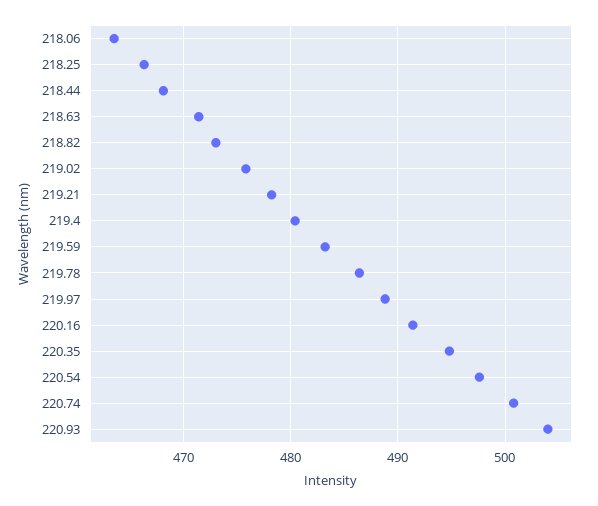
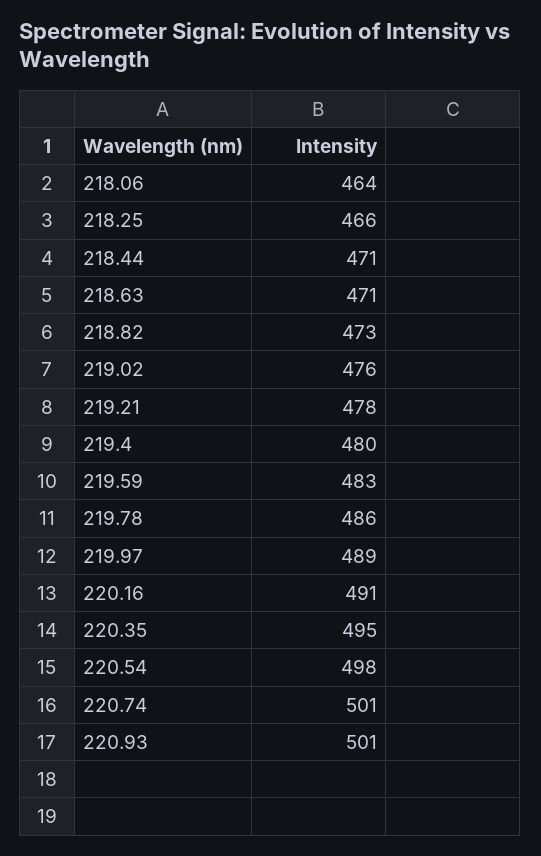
  {
    "218.06": 464,
    "218.25": 466,
-   "218.44": 468,
+   "218.44": 471,
    "218.63": 471,
    "218.82": 473,
    "219.02": 476,
    "219.21": 478,
    "219.4": 480,
    "219.59": 483,
    "219.78": 486,
    "219.97": 489,
    "220.16": 491,
    "220.35": 495,
    "220.54": 498,
    "220.74": 501,
-   "220.93": 504
+   "220.93": 501
  }

